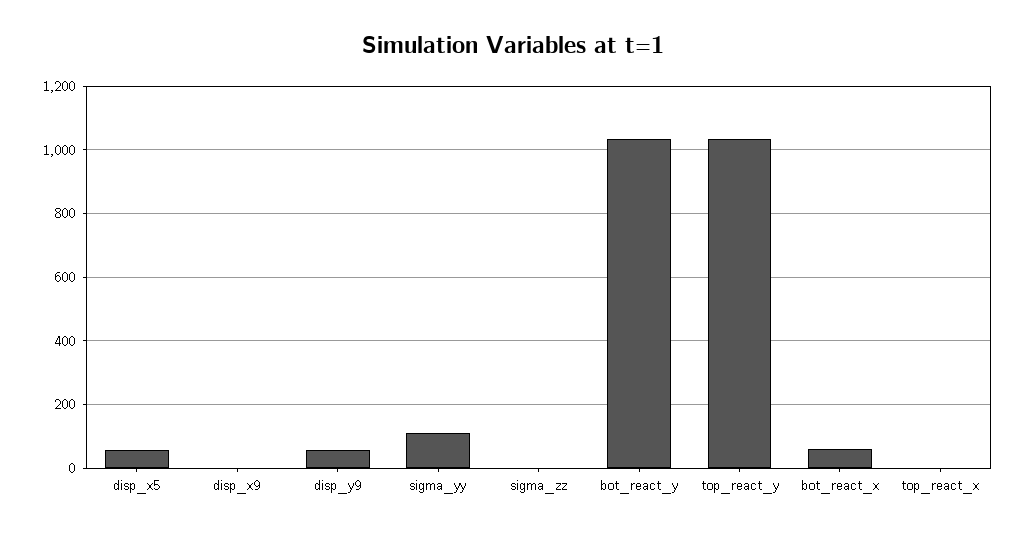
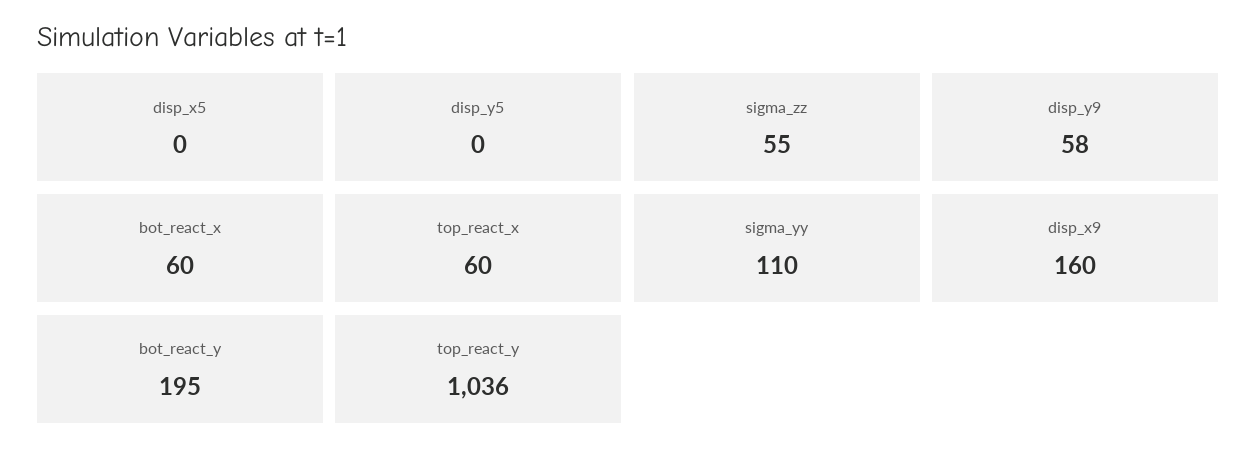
  {
-   "disp_x5": 60,
+   "disp_x5": 0,
-   "disp_x9": 0,
+   "disp_x9": 160,
    "disp_y9": 58,
    "sigma_yy": 110,
-   "sigma_zz": 0,
+   "sigma_zz": 55,
-   "bot_react_y": 1040,
+   "bot_react_y": 195,
    "top_react_y": 1036,
    "bot_react_x": 60,
-   "top_react_x": 0
+   "top_react_x": 60,
+   "disp_y5": 0
  }

